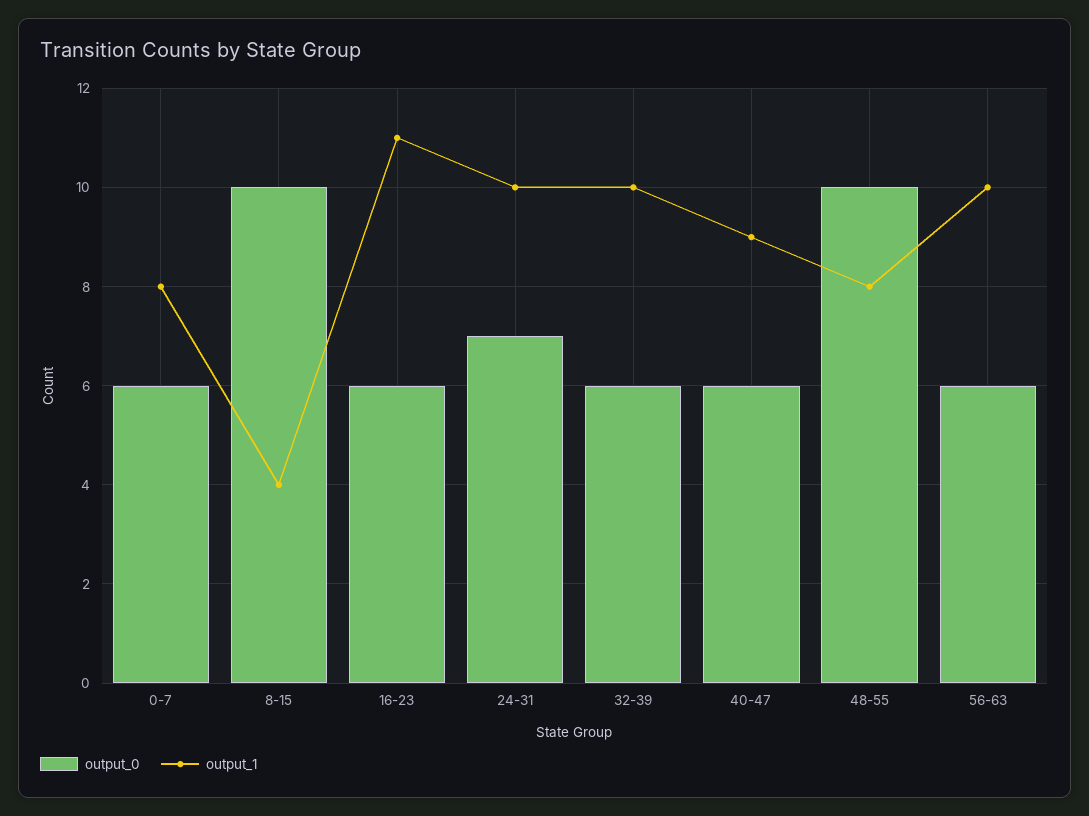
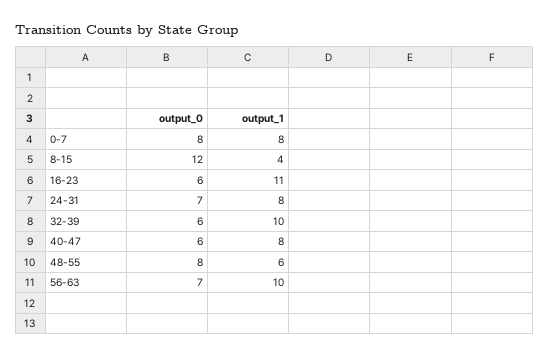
  {
    "output_0": {
-     "0-7": 6,
+     "0-7": 8,
-     "8-15": 10,
+     "8-15": 12,
      "16-23": 6,
      "24-31": 7,
      "32-39": 6,
      "40-47": 6,
-     "48-55": 10,
+     "48-55": 8,
-     "56-63": 6
+     "56-63": 7
    },
    "output_1": {
      "0-7": 8,
      "8-15": 4,
      "16-23": 11,
-     "24-31": 10,
+     "24-31": 8,
      "32-39": 10,
-     "40-47": 9,
+     "40-47": 8,
-     "48-55": 8,
+     "48-55": 6,
      "56-63": 10
    }
  }

